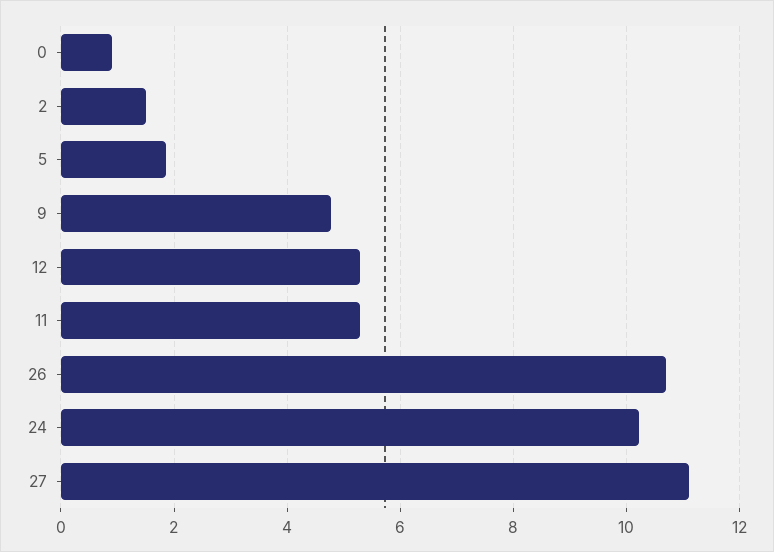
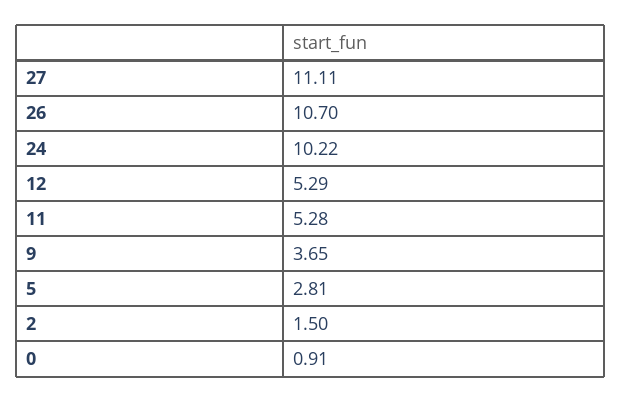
  {
    "0": 0.91,
    "2": 1.5,
-   "5": 1.8,
+   "5": 2.81,
-   "9": 4.8,
+   "9": 3.65,
    "12": 5.29,
    "11": 5.28,
    "26": 10.7,
    "24": 10.22,
    "27": 11.11
  }

